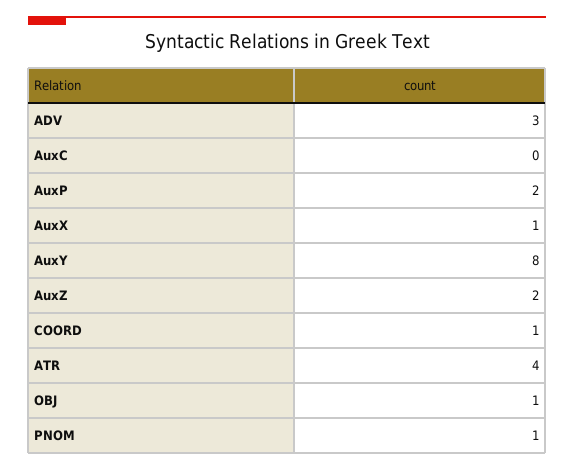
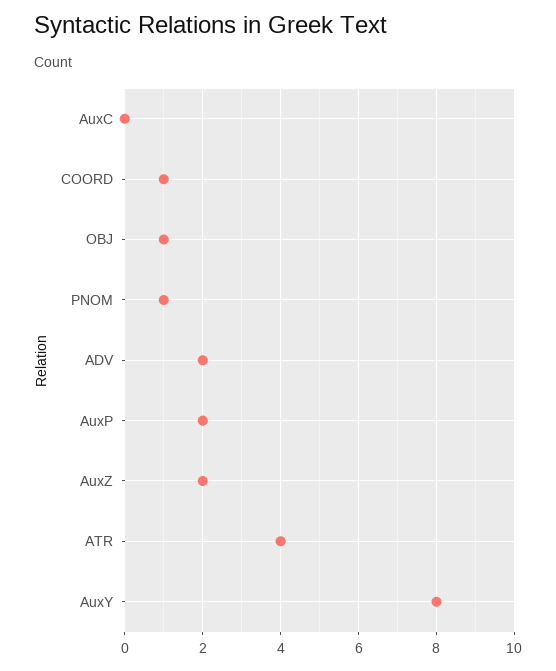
  {
-   "ADV": 3,
+   "ADV": 2,
    "AuxC": 0,
    "AuxP": 2,
-   "AuxX": 1,
    "AuxY": 8,
    "AuxZ": 2,
    "COORD": 1,
    "ATR": 4,
    "OBJ": 1,
    "PNOM": 1
  }

